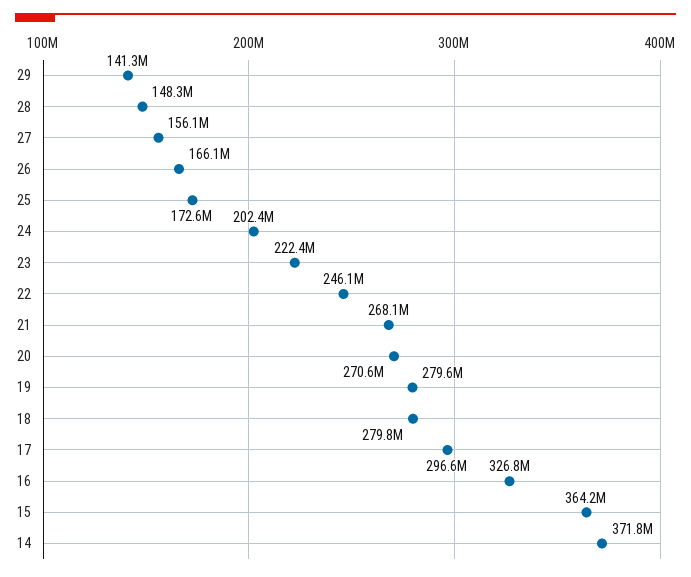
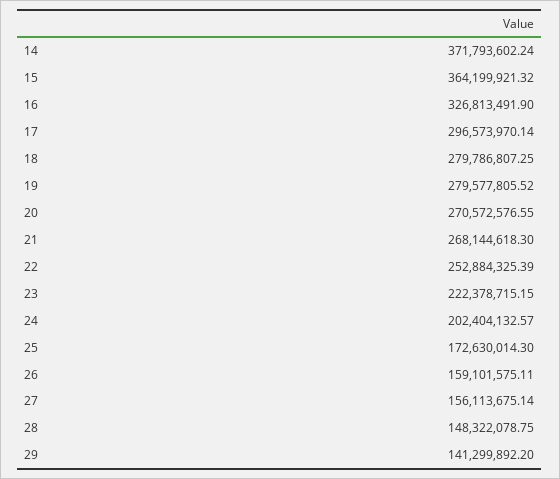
  {
    "29": 141299892.2,
    "28": 148322078.75,
    "27": 156113675.14,
-   "26": 166100000,
+   "26": 159101575.11,
    "25": 172630014.3,
    "24": 202404132.57,
    "23": 222378715.15,
-   "22": 246100000,
+   "22": 252884325.39,
    "21": 268144618.3,
    "20": 270572576.55,
    "19": 279577805.52,
    "18": 279786807.25,
    "17": 296573970.14,
    "16": 326813491.9,
    "15": 364199921.32,
    "14": 371793602.24
  }

